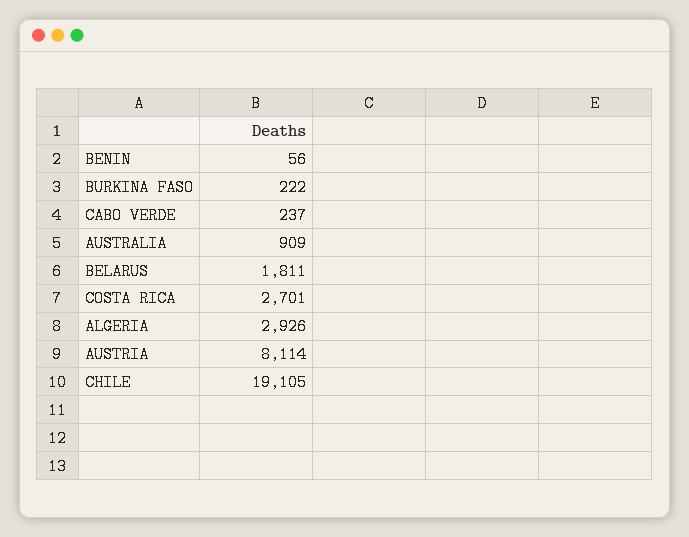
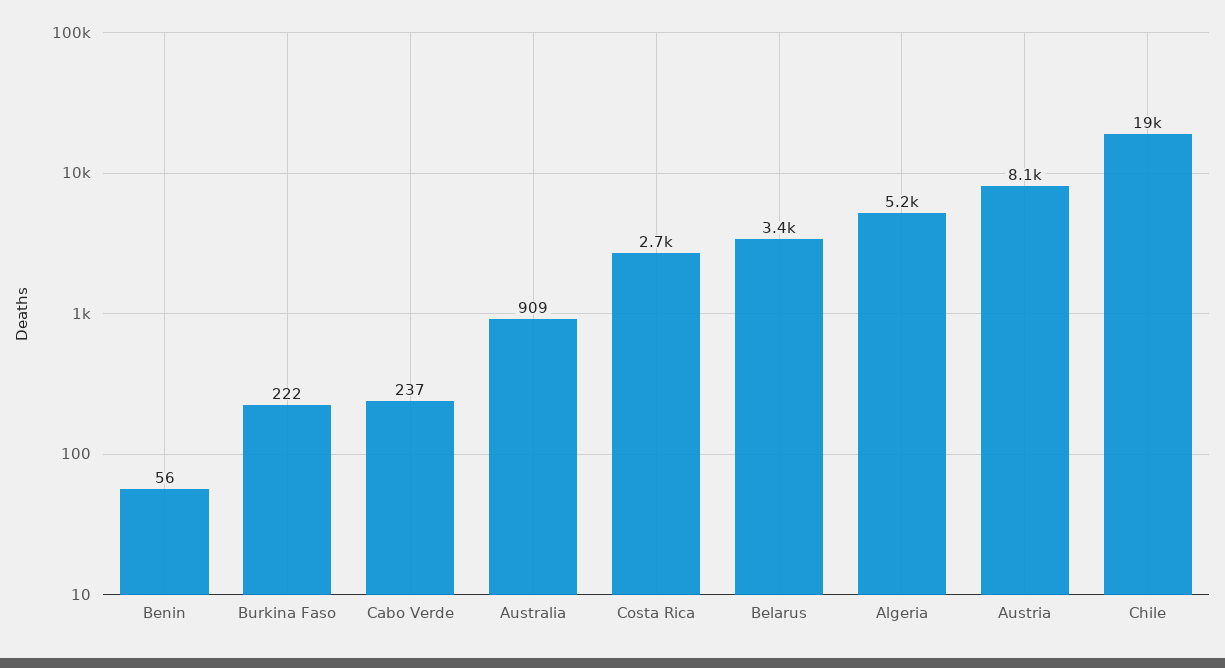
  {
    "BENIN": 56,
    "BURKINA FASO": 222,
    "CABO VERDE": 237,
    "AUSTRALIA": 909,
-   "BELARUS": 1811,
+   "BELARUS": 3400,
    "COSTA RICA": 2701,
-   "ALGERIA": 2926,
+   "ALGERIA": 5200,
    "AUSTRIA": 8114,
    "CHILE": 19105
  }

